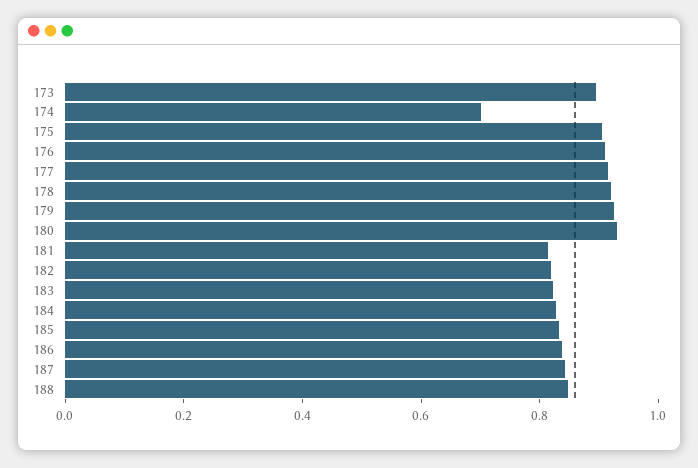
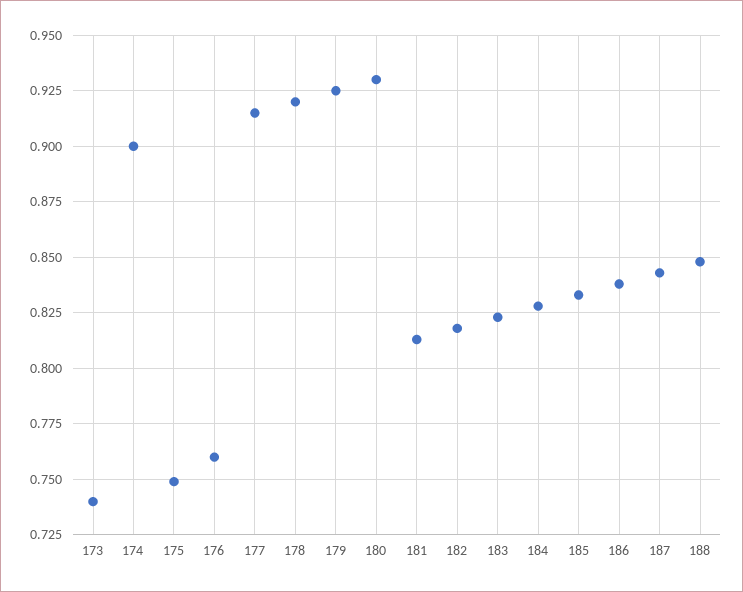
  {
-   "173": 0.9,
+   "173": 0.74,
-   "174": 0.7,
+   "174": 0.9,
-   "175": 0.9,
+   "175": 0.75,
-   "176": 0.9,
+   "176": 0.76,
    "177": 0.915,
    "178": 0.92,
    "179": 0.925,
    "180": 0.93,
    "181": 0.815,
    "182": 0.82,
    "183": 0.825,
    "184": 0.83,
    "185": 0.835,
    "186": 0.84,
    "187": 0.845,
    "188": 0.85
  }

